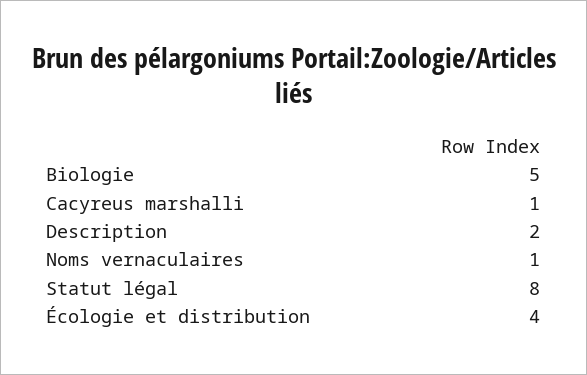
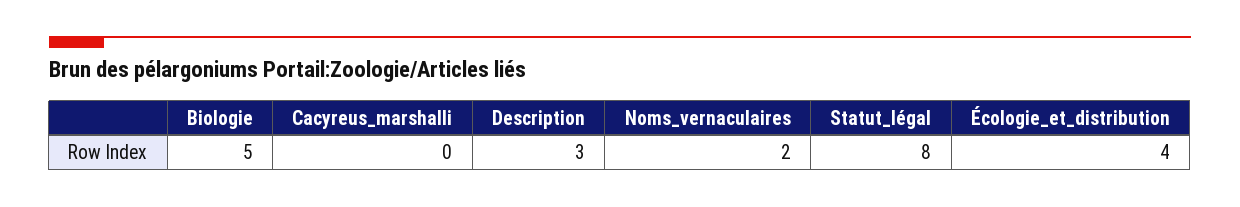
  {
    "Biologie": 5,
-   "Cacyreus marshalli": 1,
+   "Cacyreus marshalli": 0,
-   "Description": 2,
+   "Description": 3,
-   "Noms vernaculaires": 1,
+   "Noms vernaculaires": 2,
    "Statut légal": 8,
    "Écologie et distribution": 4
  }

